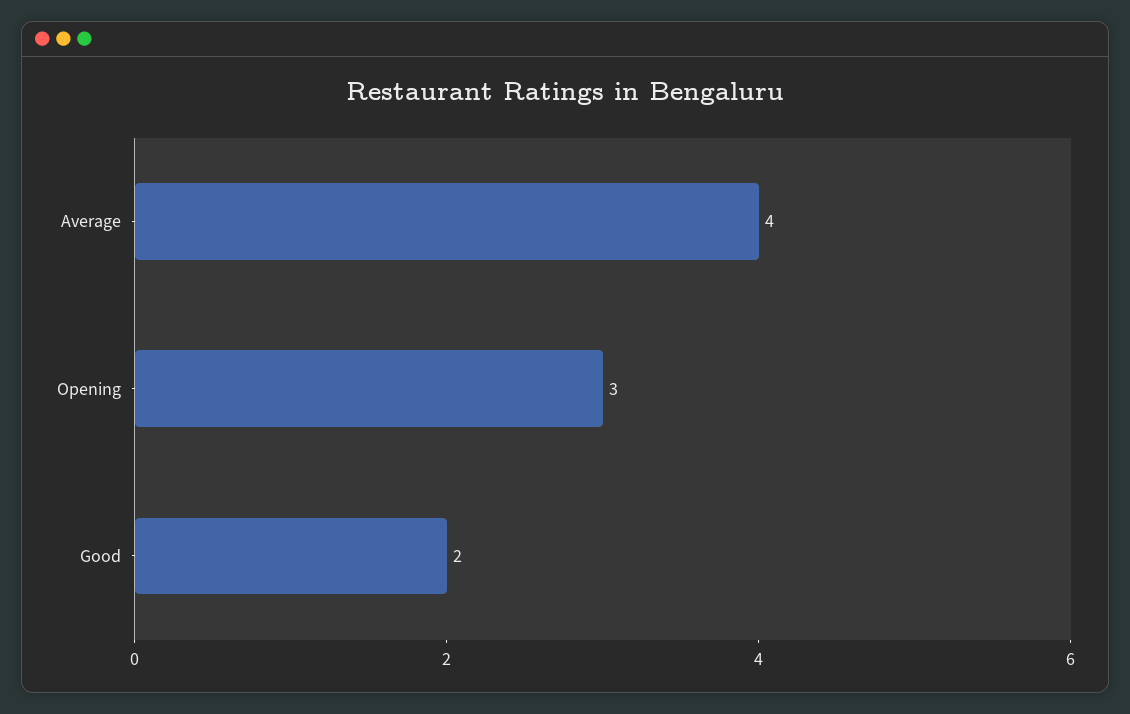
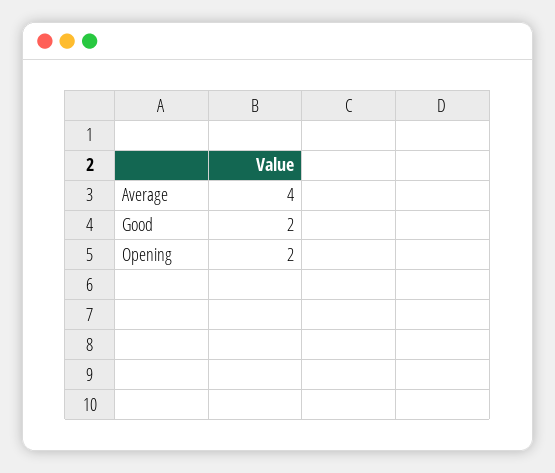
  {
    "Average": 4,
-   "Opening": 3,
+   "Opening": 2,
    "Good": 2
  }

